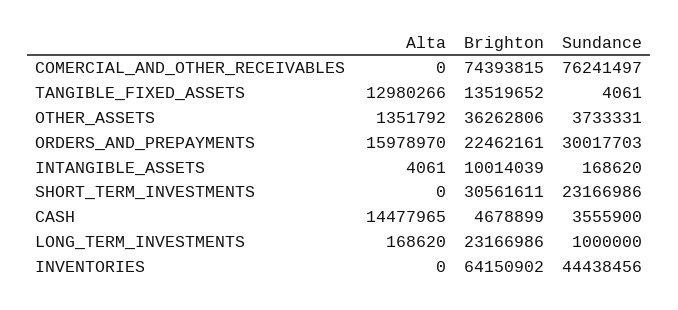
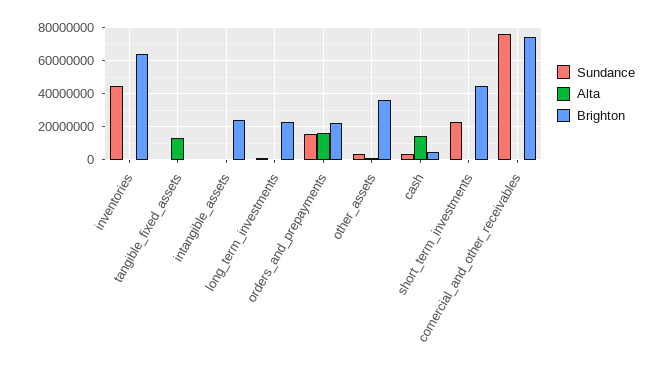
  {
    "Alta": {
      "COMERCIAL_AND_OTHER_RECEIVABLES": 0,
      "TANGIBLE_FIXED_ASSETS": 12980266,
      "OTHER_ASSETS": 1351792,
      "ORDERS_AND_PREPAYMENTS": 15978970,
      "INTANGIBLE_ASSETS": 4061,
      "SHORT_TERM_INVESTMENTS": 0,
      "CASH": 14477965,
      "LONG_TERM_INVESTMENTS": 168620,
      "INVENTORIES": 0
    },
    "Brighton": {
      "COMERCIAL_AND_OTHER_RECEIVABLES": 74393815,
-     "TANGIBLE_FIXED_ASSETS": 13519652,
+     "TANGIBLE_FIXED_ASSETS": 0,
      "OTHER_ASSETS": 36262806,
      "ORDERS_AND_PREPAYMENTS": 22462161,
-     "INTANGIBLE_ASSETS": 10014039,
+     "INTANGIBLE_ASSETS": 25000000,
-     "SHORT_TERM_INVESTMENTS": 30561611,
+     "SHORT_TERM_INVESTMENTS": 45000000,
      "CASH": 4678899,
      "LONG_TERM_INVESTMENTS": 23166986,
      "INVENTORIES": 64150902
    },
    "Sundance": {
      "COMERCIAL_AND_OTHER_RECEIVABLES": 76241497,
      "TANGIBLE_FIXED_ASSETS": 4061,
      "OTHER_ASSETS": 3733331,
-     "ORDERS_AND_PREPAYMENTS": 30017703,
+     "ORDERS_AND_PREPAYMENTS": 15000000,
      "INTANGIBLE_ASSETS": 168620,
      "SHORT_TERM_INVESTMENTS": 23166986,
      "CASH": 3555900,
      "LONG_TERM_INVESTMENTS": 1000000,
      "INVENTORIES": 44438456
    }
  }

